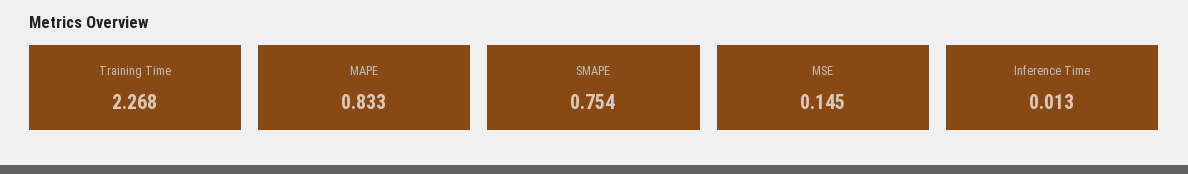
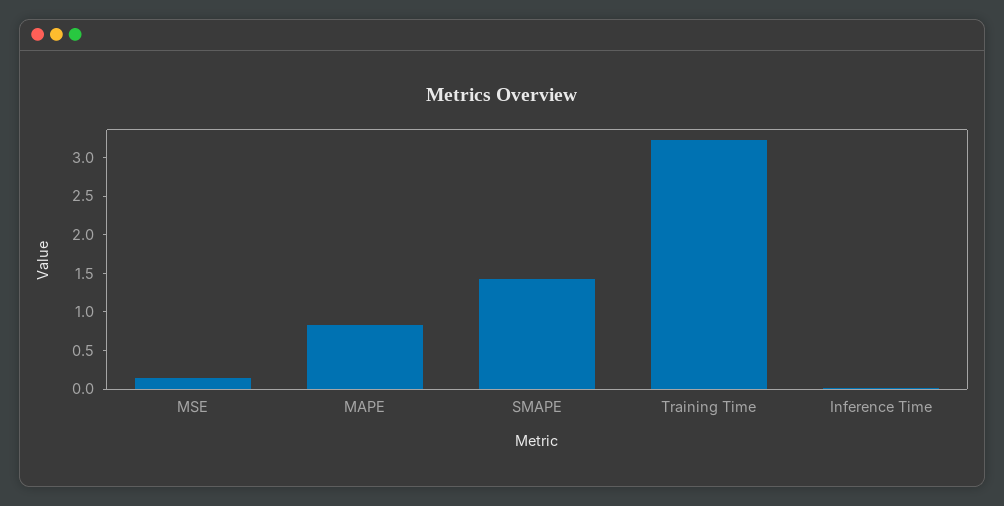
  {
-   "Training Time": 2.268,
+   "Training Time": 3.25,
    "MAPE": 0.833,
-   "SMAPE": 0.754,
+   "SMAPE": 1.5,
    "MSE": 0.145,
    "Inference Time": 0.013
  }

